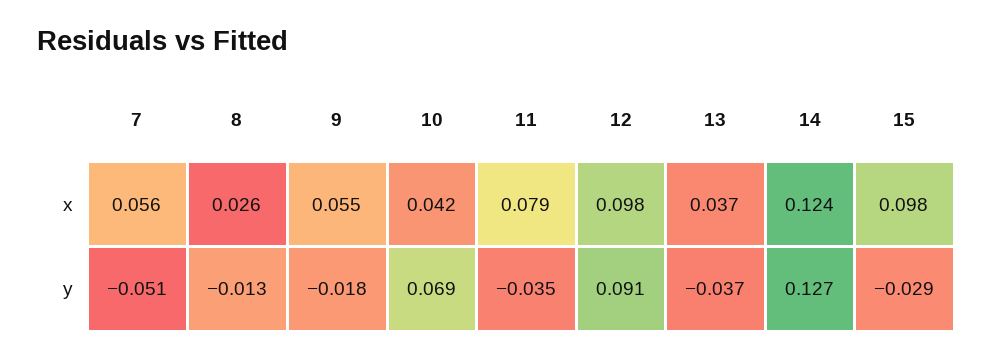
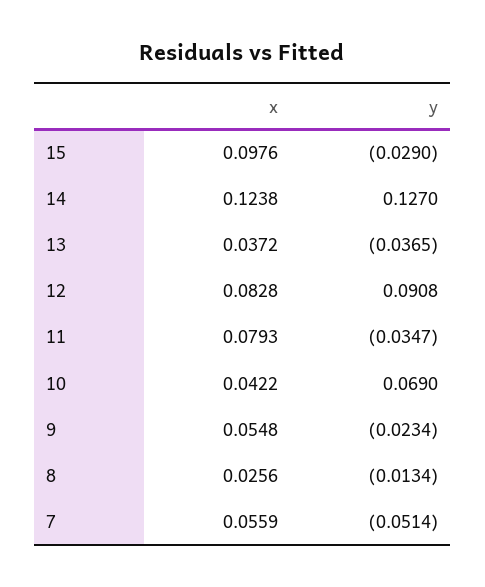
  {
    "7": {
      "x": 0.0559,
      "y": -0.0514
    },
    "8": {
      "x": 0.0256,
      "y": -0.0134
    },
    "9": {
      "x": 0.0548,
-     "y": -0.018
+     "y": -0.0234
    },
    "10": {
      "x": 0.0422,
      "y": 0.069
    },
    "11": {
      "x": 0.0793,
      "y": -0.0347
    },
    "12": {
-     "x": 0.098,
+     "x": 0.0828,
      "y": 0.0908
    },
    "13": {
      "x": 0.0372,
      "y": -0.0365
    },
    "14": {
      "x": 0.1238,
      "y": 0.127
    },
    "15": {
      "x": 0.0976,
      "y": -0.029
    }
  }

